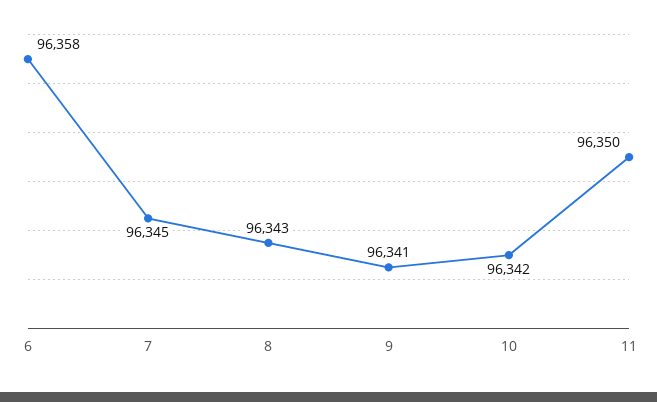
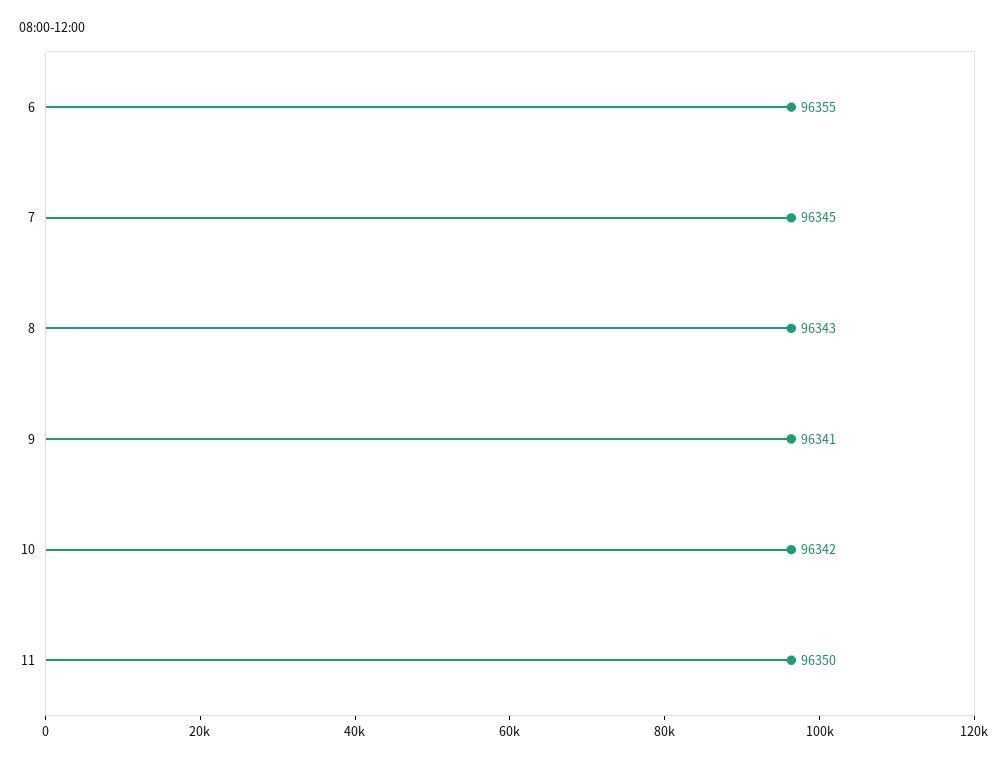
  {
-   "6": 96358,
+   "6": 96355,
    "7": 96345,
    "8": 96343,
    "9": 96341,
    "10": 96342,
    "11": 96350
  }

